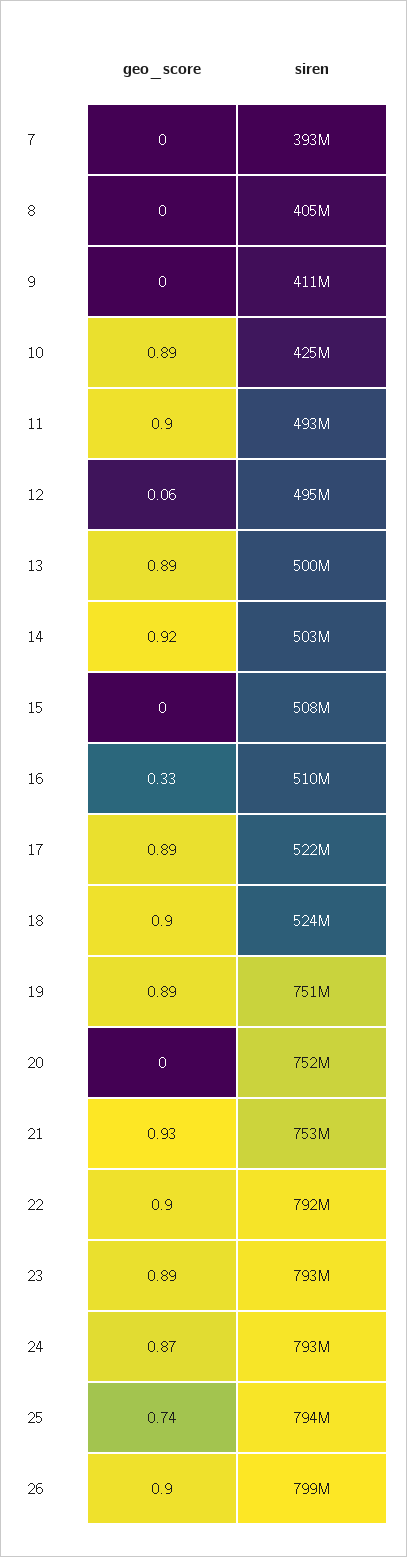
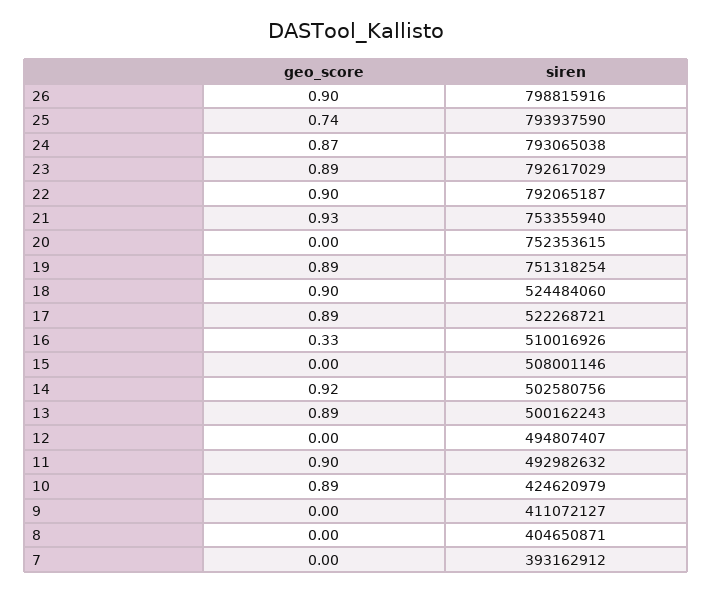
  {
    "geo_score": {
      "7": 0,
      "8": 0,
      "9": 0,
      "10": 0.89,
      "11": 0.9,
-     "12": 0.06,
+     "12": 0,
      "13": 0.89,
      "14": 0.92,
      "15": 0,
      "16": 0.33,
      "17": 0.89,
      "18": 0.9,
      "19": 0.89,
      "20": 0,
      "21": 0.93,
      "22": 0.9,
      "23": 0.89,
      "24": 0.87,
      "25": 0.74,
      "26": 0.9
    },
    "siren": {
      "7": 393162912,
      "8": 404650871,
      "9": 411072127,
      "10": 424620979,
      "11": 492982632,
      "12": 494807407,
      "13": 500162243,
      "14": 502580756,
      "15": 508001146,
      "16": 510016926,
      "17": 522268721,
      "18": 524484060,
      "19": 751318254,
      "20": 752353615,
      "21": 753355940,
      "22": 792065187,
      "23": 792617029,
      "24": 793065038,
      "25": 793937590,
      "26": 798815916
    }
  }

